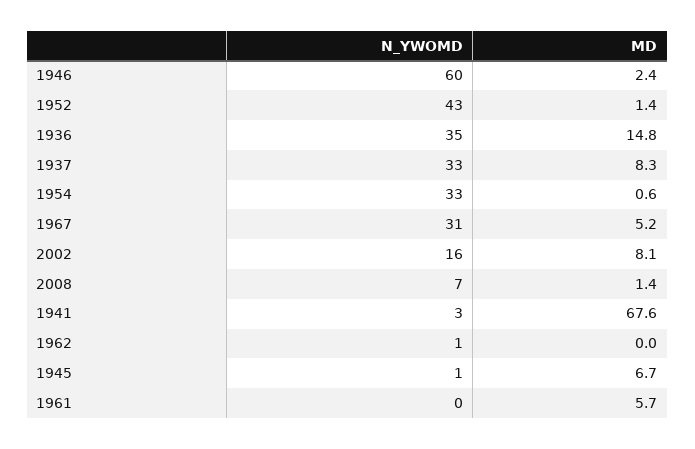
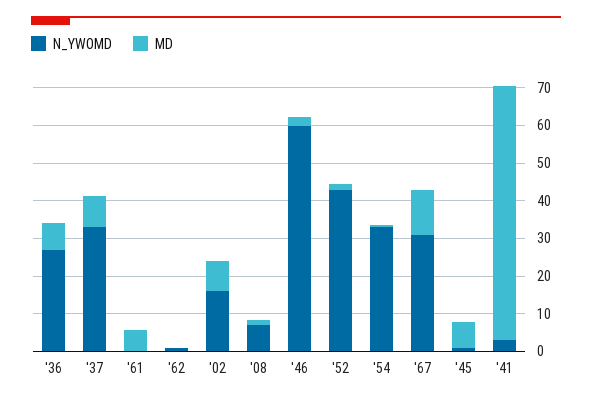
  {
    "N_YWOMD": {
      "1946": 60,
      "1952": 43,
-     "1936": 35,
+     "1936": 27.5,
      "1937": 33,
      "1954": 33,
      "1967": 31,
      "2002": 16,
      "2008": 7,
      "1941": 3,
      "1962": 1,
      "1945": 1,
      "1961": 0
    },
    "MD": {
      "1946": 2.4,
      "1952": 1.4,
-     "1936": 14.8,
+     "1936": 7.5,
      "1937": 8.3,
      "1954": 0.6,
-     "1967": 5.2,
+     "1967": 12.5,
      "2002": 8.1,
      "2008": 1.4,
      "1941": 67.6,
      "1962": 0,
      "1945": 6.7,
      "1961": 5.7
    }
  }

